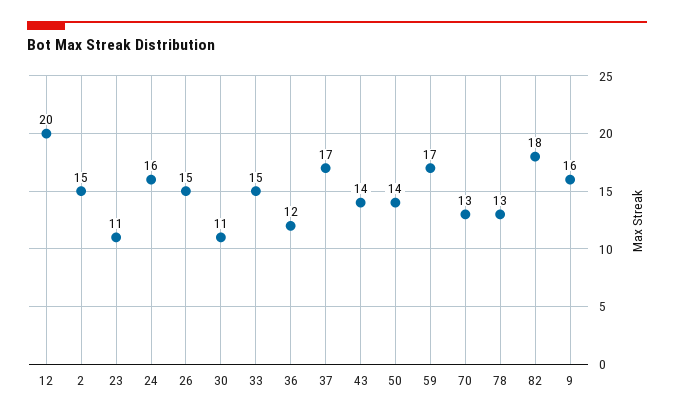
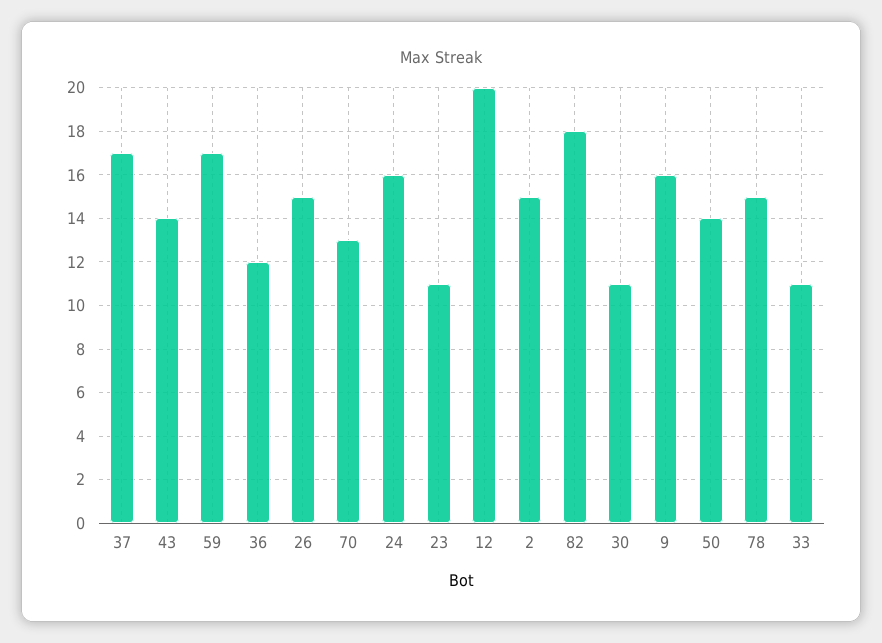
  {
    "12": 20,
    "2": 15,
    "23": 11,
    "24": 16,
    "26": 15,
    "30": 11,
-   "33": 15,
+   "33": 11,
    "36": 12,
    "37": 17,
    "43": 14,
    "50": 14,
    "59": 17,
    "70": 13,
-   "78": 13,
+   "78": 15,
    "82": 18,
    "9": 16
  }

